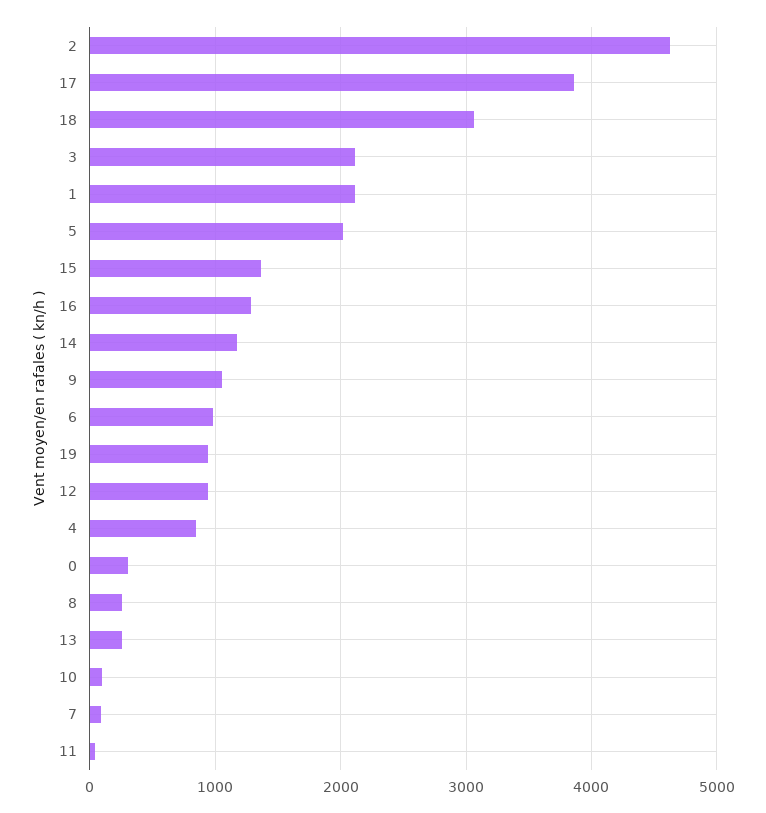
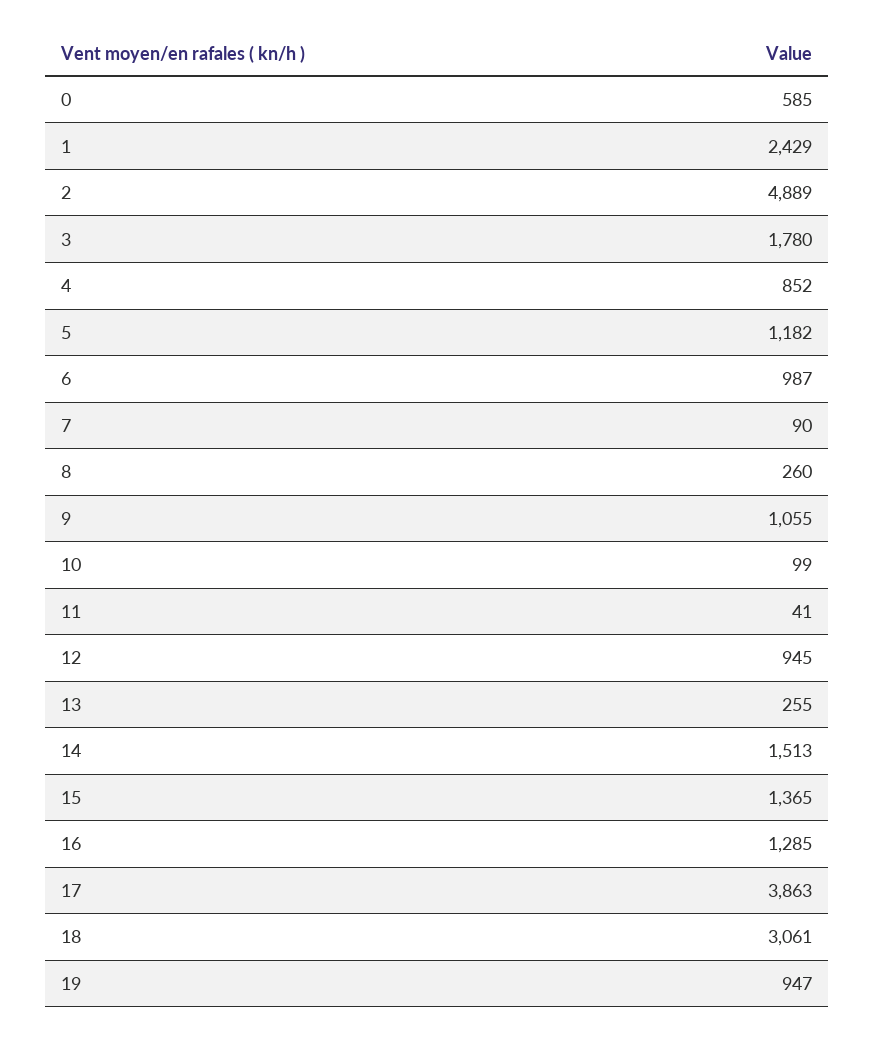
  {
-   "2": 4600,
+   "2": 4889,
    "17": 3863,
    "18": 3061,
-   "3": 2100,
+   "3": 1780,
-   "1": 2100,
+   "1": 2429,
-   "5": 2000,
+   "5": 1182,
    "15": 1365,
    "16": 1285,
-   "14": 1200,
+   "14": 1513,
    "9": 1055,
    "6": 987,
    "19": 947,
    "12": 945,
    "4": 852,
-   "0": 300,
+   "0": 585,
    "8": 260,
    "13": 255,
    "10": 99,
    "7": 90,
    "11": 41
  }

